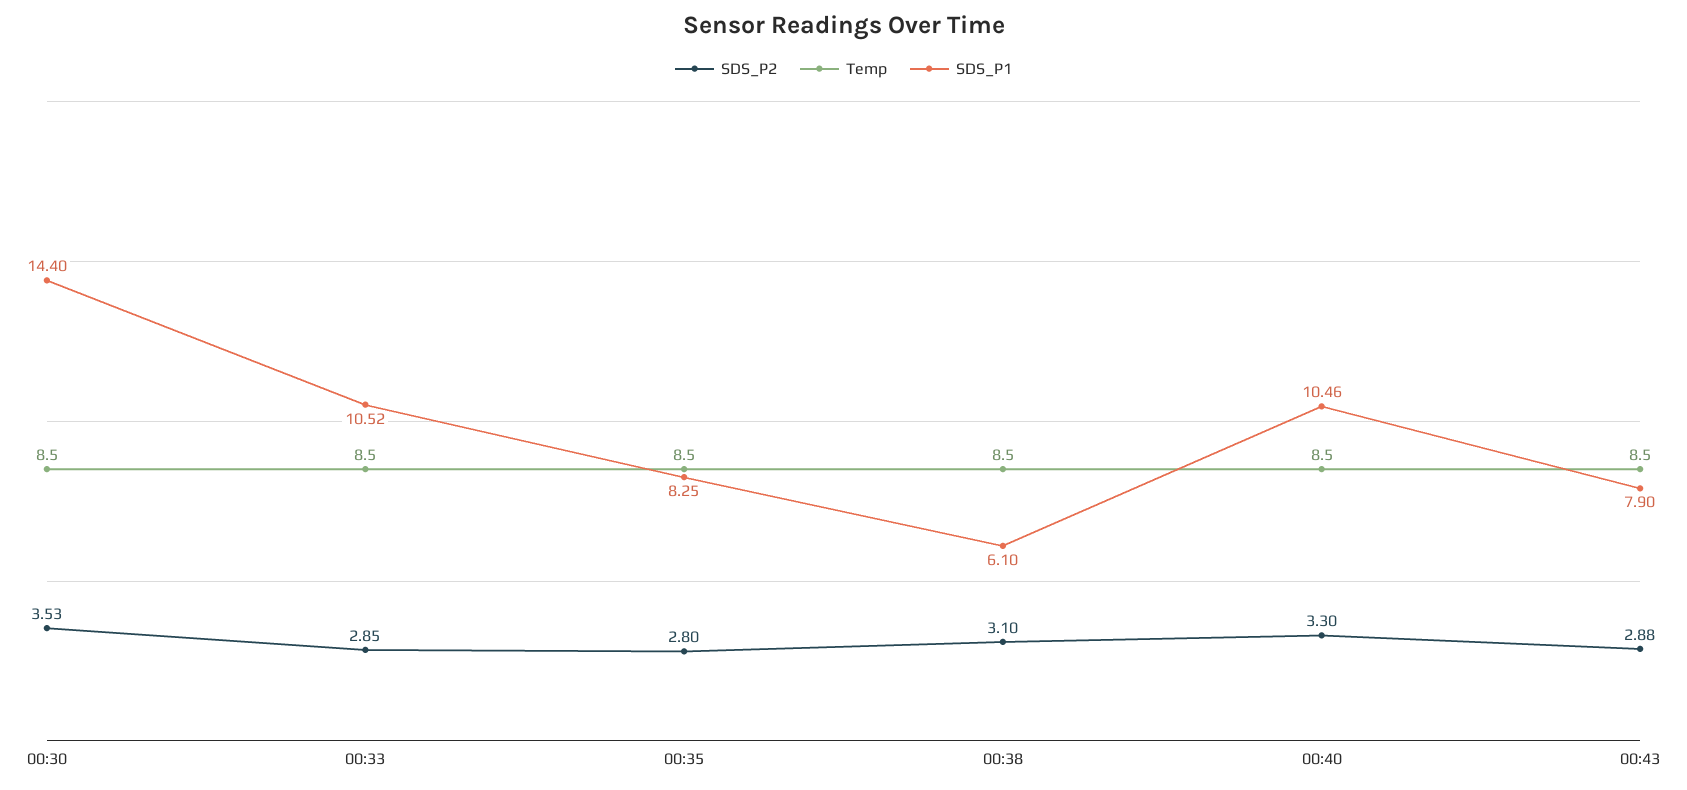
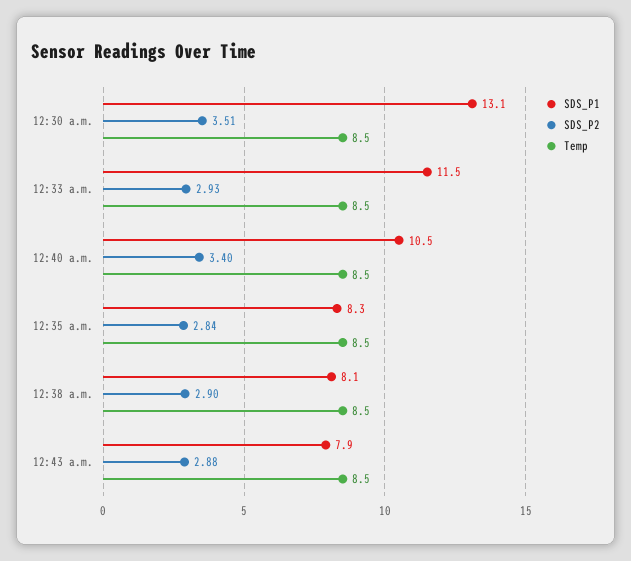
  {
    "SDS_P2": {
-     "00:30": 3.53,
+     "00:30": 3.51,
-     "00:33": 2.85,
+     "00:33": 2.93,
-     "00:35": 2.8,
+     "00:35": 2.84,
-     "00:38": 3.1,
+     "00:38": 2.9,
-     "00:40": 3.3,
+     "00:40": 3.4,
      "00:43": 2.88
    },
    "Temp": {
      "00:30": 8.5,
      "00:33": 8.5,
      "00:35": 8.5,
      "00:38": 8.5,
      "00:40": 8.5,
      "00:43": 8.5
    },
    "SDS_P1": {
-     "00:30": 14.4,
+     "00:30": 13.1,
-     "00:33": 10.52,
+     "00:33": 11.5,
      "00:35": 8.25,
-     "00:38": 6.1,
+     "00:38": 8.1,
      "00:40": 10.46,
      "00:43": 7.9
    }
  }

